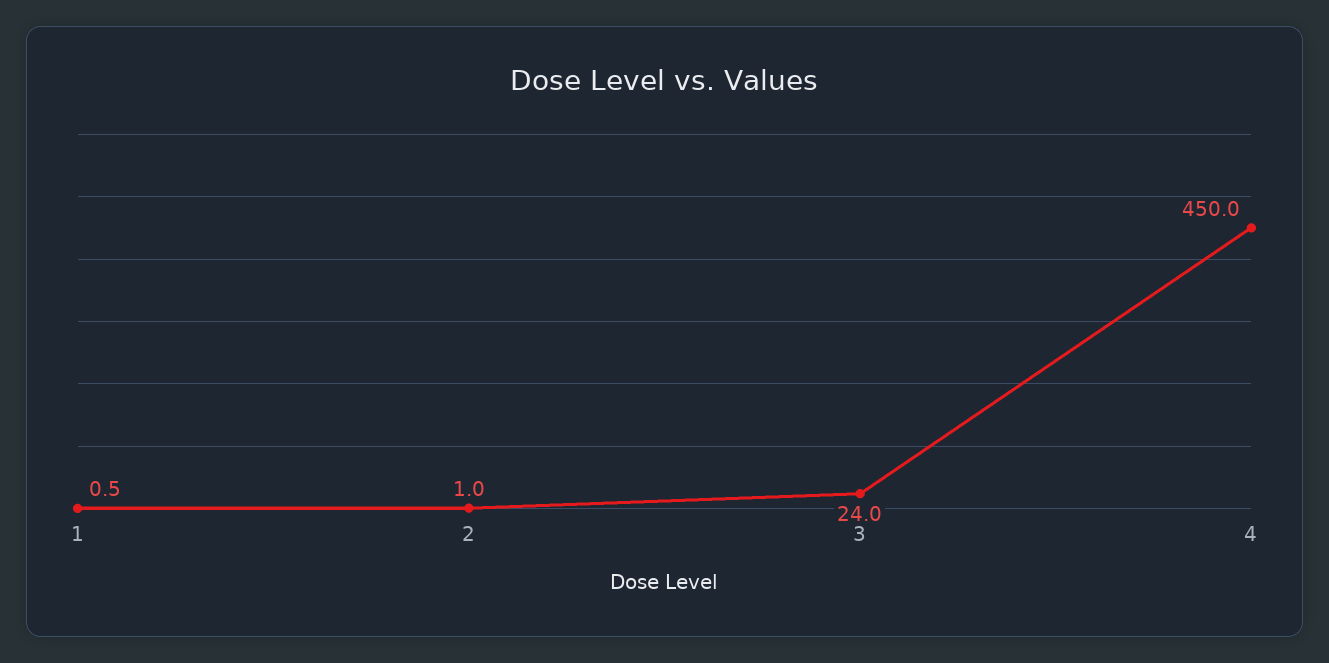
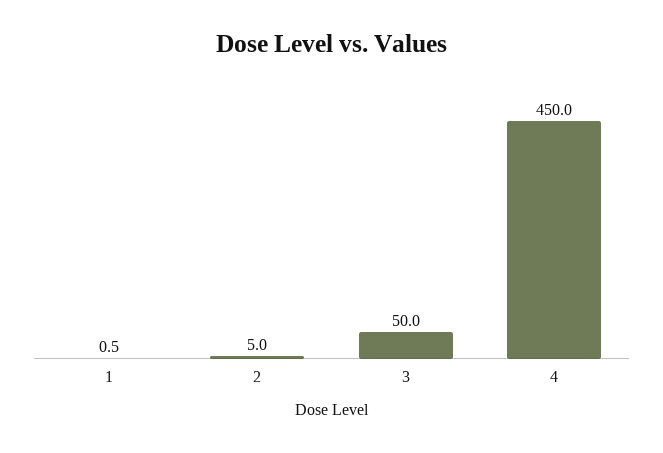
  {
    "1": 0.5,
-   "2": 1,
+   "2": 5,
-   "3": 24,
+   "3": 50,
    "4": 450
  }

